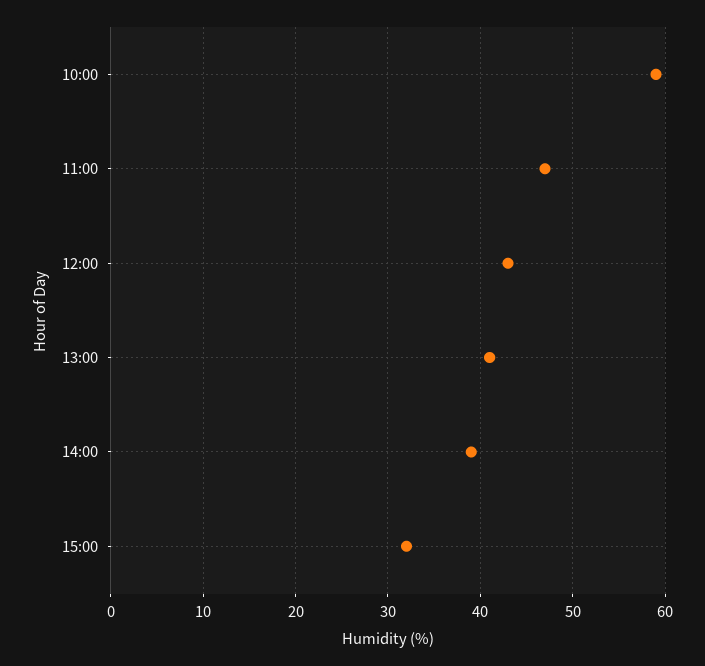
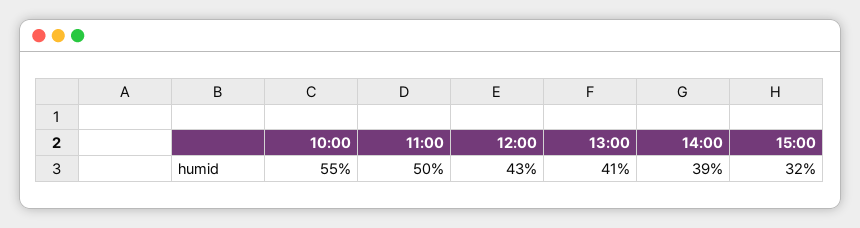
  {
-   "10:00": 59,
+   "10:00": 55,
-   "11:00": 47,
+   "11:00": 50,
    "12:00": 43,
    "13:00": 41,
    "14:00": 39,
    "15:00": 32
  }

